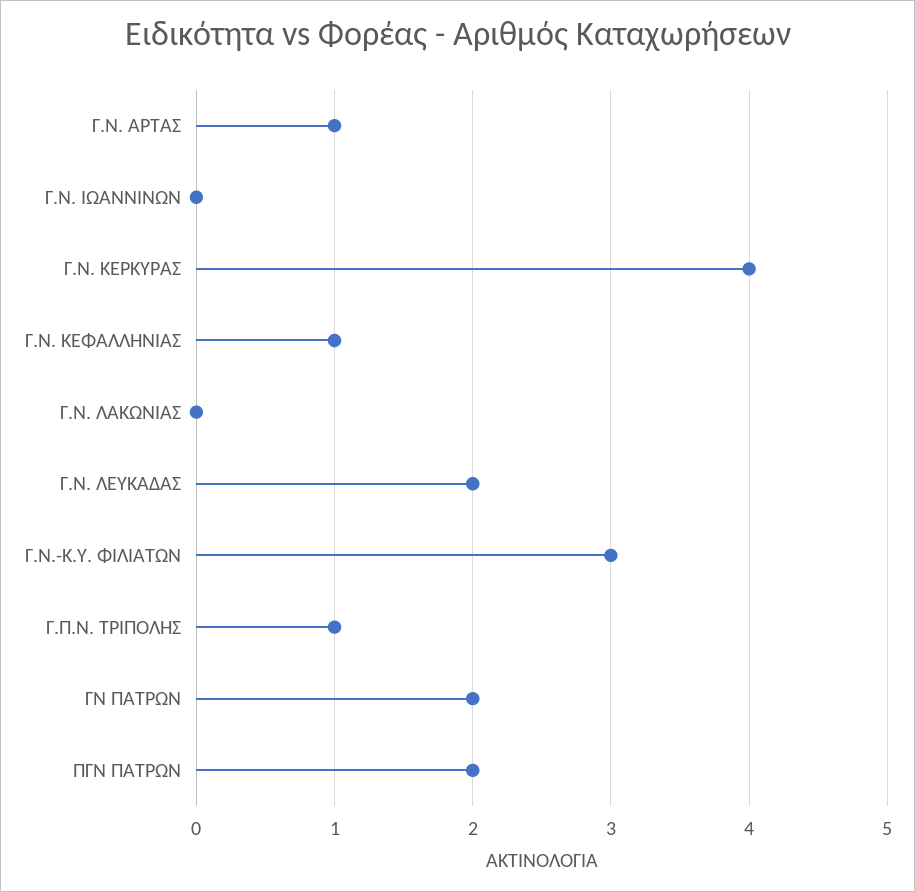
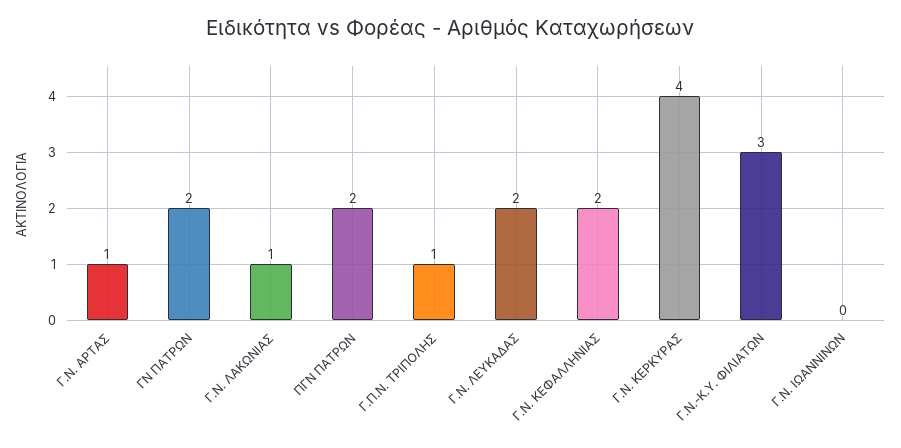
  {
    "Γ.Ν. ΑΡΤΑΣ": 1,
    "Γ.Ν. ΙΩΑΝΝΙΝΩΝ": 0,
    "Γ.Ν. ΚΕΡΚΥΡΑΣ": 4,
-   "Γ.Ν. ΚΕΦΑΛΛΗΝΙΑΣ": 1,
+   "Γ.Ν. ΚΕΦΑΛΛΗΝΙΑΣ": 2,
-   "Γ.Ν. ΛΑΚΩΝΙΑΣ": 0,
+   "Γ.Ν. ΛΑΚΩΝΙΑΣ": 1,
    "Γ.Ν. ΛΕΥΚΑΔΑΣ": 2,
    "Γ.Ν.-Κ.Υ. ΦΙΛΙΑΤΩΝ": 3,
    "Γ.Π.Ν. ΤΡΙΠΟΛΗΣ": 1,
    "ΓΝ ΠΑΤΡΩΝ": 2,
    "ΠΓΝ ΠΑΤΡΩΝ": 2
  }

